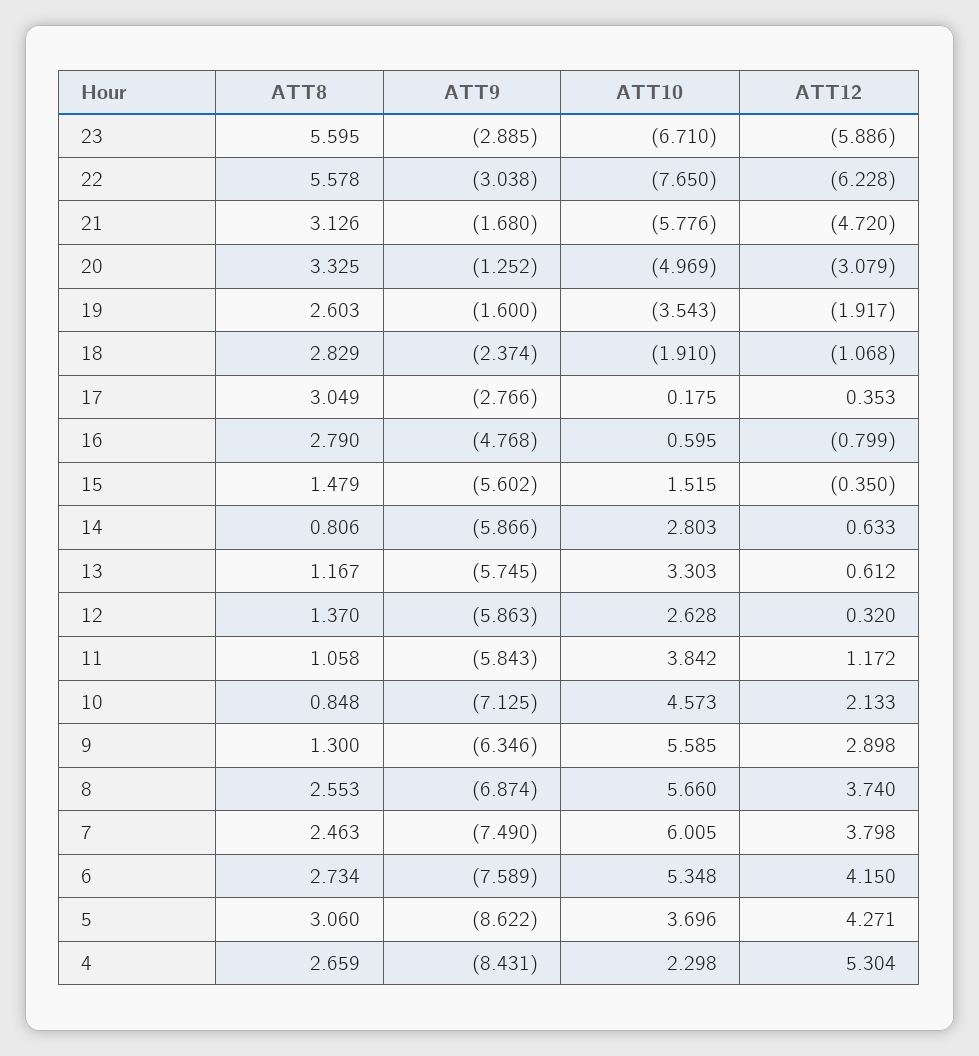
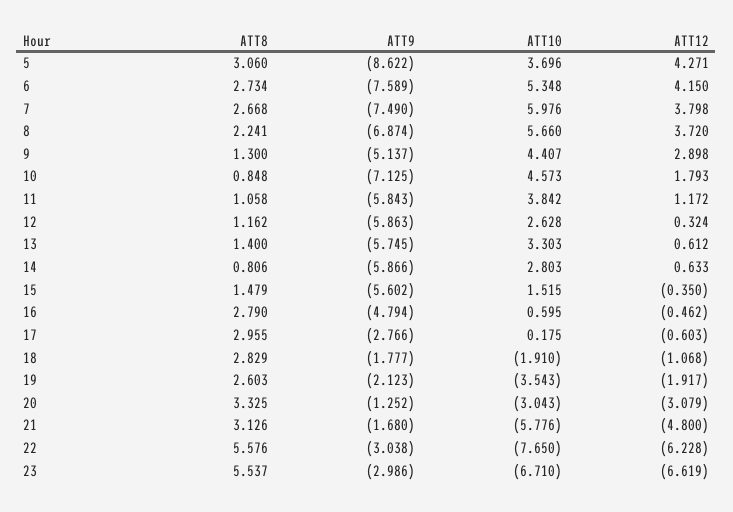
  {
    "ATT8": {
-     "23": 5.595,
+     "23": 5.537,
-     "22": 5.578,
+     "22": 5.576,
      "21": 3.126,
      "20": 3.325,
      "19": 2.603,
      "18": 2.829,
-     "17": 3.049,
+     "17": 2.955,
      "16": 2.79,
      "15": 1.479,
      "14": 0.806,
-     "13": 1.167,
+     "13": 1.4,
-     "12": 1.37,
+     "12": 1.162,
      "11": 1.058,
      "10": 0.848,
      "9": 1.3,
-     "8": 2.553,
+     "8": 2.241,
-     "7": 2.463,
+     "7": 2.668,
      "6": 2.734,
-     "5": 3.06,
+     "5": 3.06
-     "4": 2.659
    },
    "ATT9": {
-     "23": -2.885,
+     "23": -2.986,
      "22": -3.038,
      "21": -1.68,
      "20": -1.252,
-     "19": -1.6,
+     "19": -2.123,
-     "18": -2.374,
+     "18": -1.777,
      "17": -2.766,
-     "16": -4.768,
+     "16": -4.794,
      "15": -5.602,
      "14": -5.866,
      "13": -5.745,
      "12": -5.863,
      "11": -5.843,
      "10": -7.125,
-     "9": -6.346,
+     "9": -5.137,
      "8": -6.874,
      "7": -7.49,
      "6": -7.589,
-     "5": -8.622,
+     "5": -8.622
-     "4": -8.431
    },
    "ATT10": {
      "23": -6.71,
      "22": -7.65,
      "21": -5.776,
-     "20": -4.969,
+     "20": -3.043,
      "19": -3.543,
      "18": -1.91,
      "17": 0.175,
      "16": 0.595,
      "15": 1.515,
      "14": 2.803,
      "13": 3.303,
      "12": 2.628,
      "11": 3.842,
      "10": 4.573,
-     "9": 5.585,
+     "9": 4.407,
      "8": 5.66,
-     "7": 6.005,
+     "7": 5.976,
      "6": 5.348,
-     "5": 3.696,
+     "5": 3.696
-     "4": 2.298
    },
    "ATT12": {
-     "23": -5.886,
+     "23": -6.619,
      "22": -6.228,
-     "21": -4.72,
+     "21": -4.8,
      "20": -3.079,
      "19": -1.917,
      "18": -1.068,
-     "17": 0.353,
+     "17": -0.603,
-     "16": -0.799,
+     "16": -0.462,
      "15": -0.35,
      "14": 0.633,
      "13": 0.612,
-     "12": 0.32,
+     "12": 0.324,
      "11": 1.172,
-     "10": 2.133,
+     "10": 1.793,
      "9": 2.898,
-     "8": 3.74,
+     "8": 3.72,
      "7": 3.798,
      "6": 4.15,
-     "5": 4.271,
+     "5": 4.271
-     "4": 5.304
    }
  }

